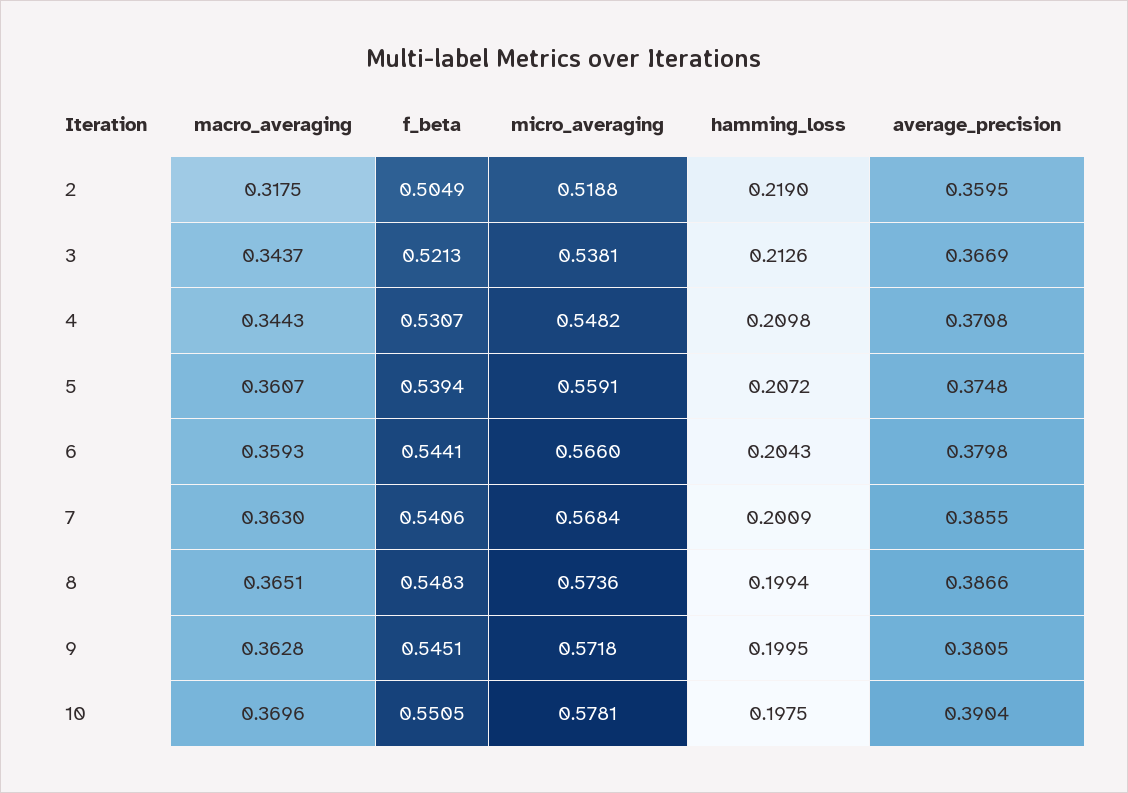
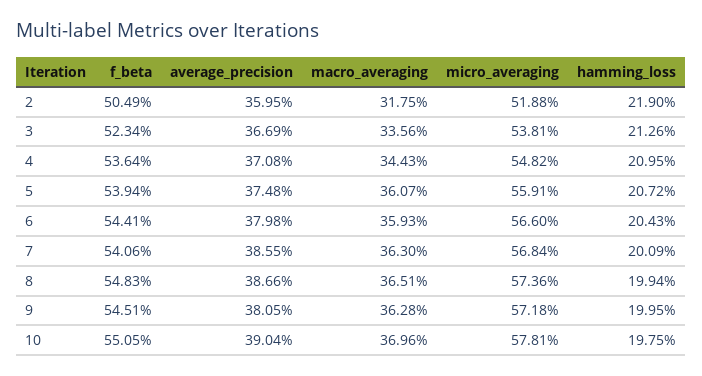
  {
    "macro_averaging": {
      "2": 0.3175,
-     "3": 0.3437,
+     "3": 0.3356,
      "4": 0.3443,
      "5": 0.3607,
      "6": 0.3593,
      "7": 0.363,
      "8": 0.3651,
      "9": 0.3628,
      "10": 0.3696
    },
    "f_beta": {
      "2": 0.5049,
-     "3": 0.5213,
+     "3": 0.5234,
-     "4": 0.5307,
+     "4": 0.5364,
      "5": 0.5394,
      "6": 0.5441,
      "7": 0.5406,
      "8": 0.5483,
      "9": 0.5451,
      "10": 0.5505
    },
    "micro_averaging": {
      "2": 0.5188,
      "3": 0.5381,
      "4": 0.5482,
      "5": 0.5591,
      "6": 0.566,
      "7": 0.5684,
      "8": 0.5736,
      "9": 0.5718,
      "10": 0.5781
    },
    "hamming_loss": {
      "2": 0.219,
      "3": 0.2126,
-     "4": 0.2098,
+     "4": 0.2095,
      "5": 0.2072,
      "6": 0.2043,
      "7": 0.2009,
      "8": 0.1994,
      "9": 0.1995,
      "10": 0.1975
    },
    "average_precision": {
      "2": 0.3595,
      "3": 0.3669,
      "4": 0.3708,
      "5": 0.3748,
      "6": 0.3798,
      "7": 0.3855,
      "8": 0.3866,
      "9": 0.3805,
      "10": 0.3904
    }
  }

